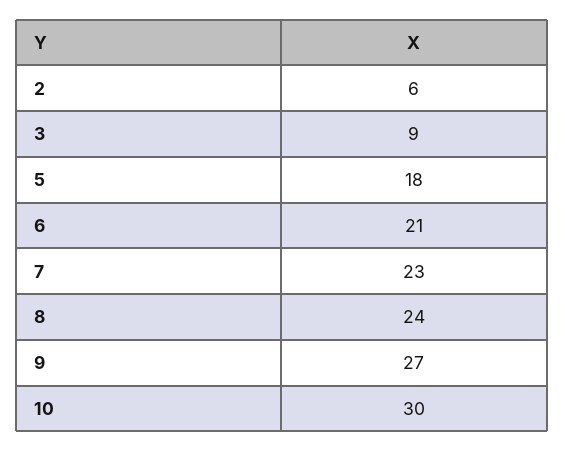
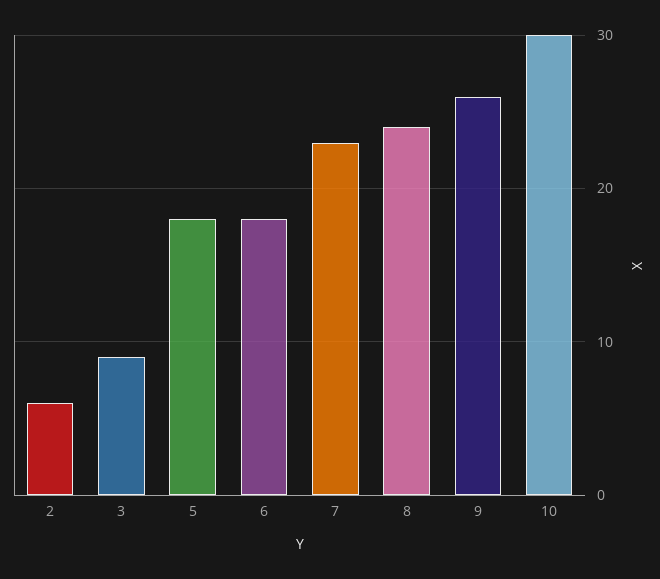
  {
    "2": 6,
    "3": 9,
    "5": 18,
-   "6": 21,
+   "6": 18,
    "7": 23,
    "8": 24,
-   "9": 27,
+   "9": 26,
    "10": 30
  }

